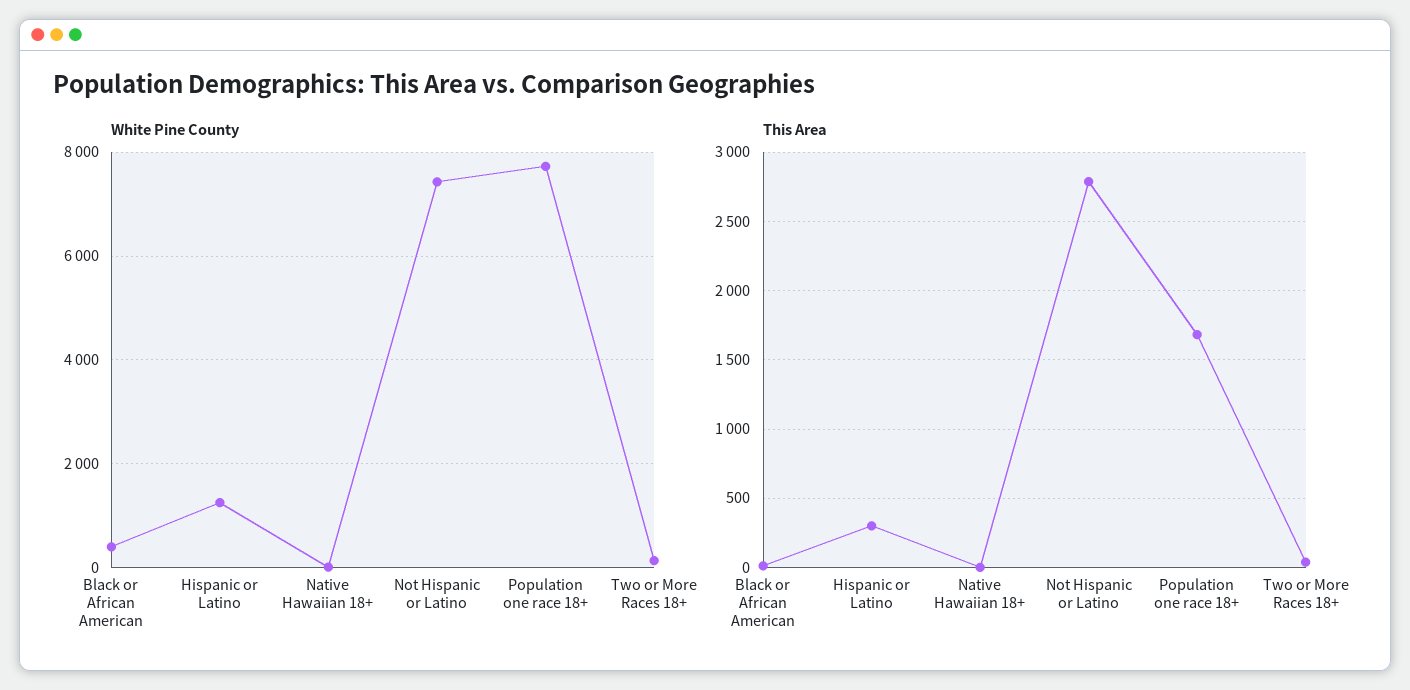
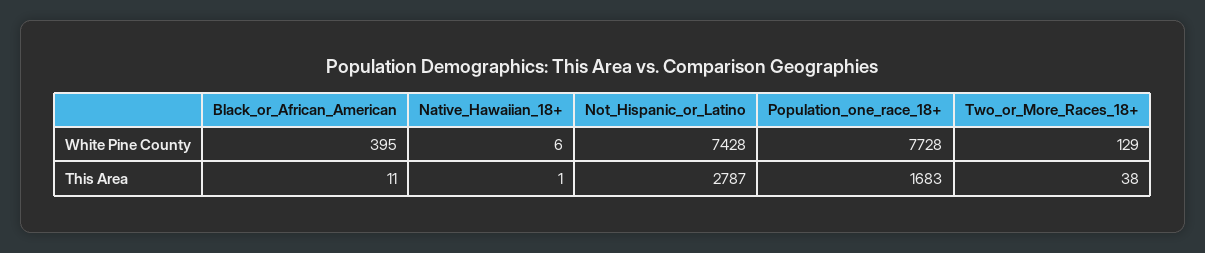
  {
    "White Pine County": {
      "Black or African American": 395,
-     "Hispanic or Latino": 1200,
      "Native Hawaiian 18+": 6,
      "Not Hispanic or Latino": 7428,
      "Population one race 18+": 7728,
      "Two or More Races 18+": 129
    },
    "This Area": {
      "Black or African American": 11,
-     "Hispanic or Latino": 300,
      "Native Hawaiian 18+": 1,
      "Not Hispanic or Latino": 2787,
      "Population one race 18+": 1683,
      "Two or More Races 18+": 38
    }
  }

